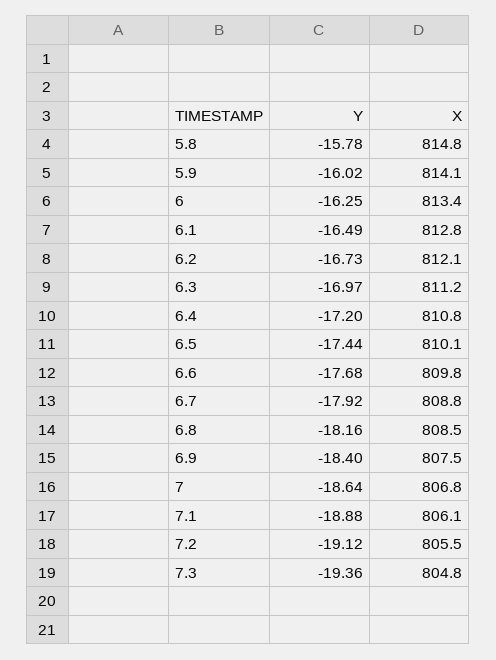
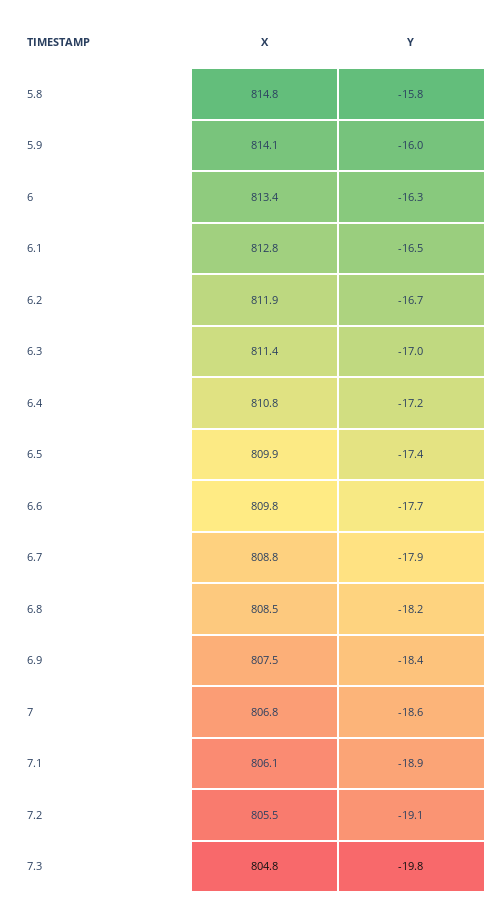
  {
    "Y": {
      "5.8": -15.78,
      "5.9": -16.02,
      "6": -16.25,
      "6.1": -16.49,
      "6.2": -16.73,
      "6.3": -16.97,
      "6.4": -17.2,
      "6.5": -17.44,
      "6.6": -17.68,
      "6.7": -17.92,
      "6.8": -18.16,
      "6.9": -18.4,
      "7": -18.64,
      "7.1": -18.88,
      "7.2": -19.12,
-     "7.3": -19.36
+     "7.3": -19.8
    },
    "X": {
      "5.8": 814.8,
      "5.9": 814.1,
      "6": 813.4,
      "6.1": 812.8,
-     "6.2": 812.1,
+     "6.2": 811.9,
-     "6.3": 811.2,
+     "6.3": 811.4,
      "6.4": 810.8,
-     "6.5": 810.1,
+     "6.5": 809.9,
      "6.6": 809.8,
      "6.7": 808.8,
      "6.8": 808.5,
      "6.9": 807.5,
      "7": 806.8,
      "7.1": 806.1,
      "7.2": 805.5,
      "7.3": 804.8
    }
  }

